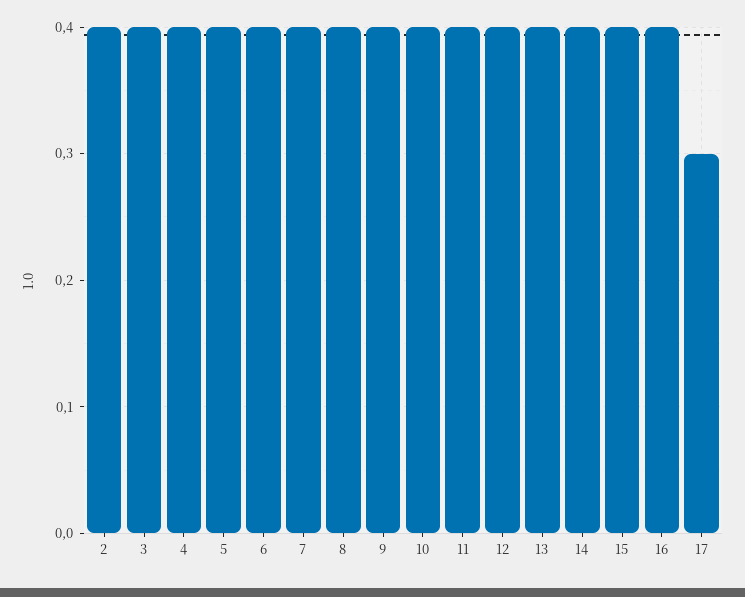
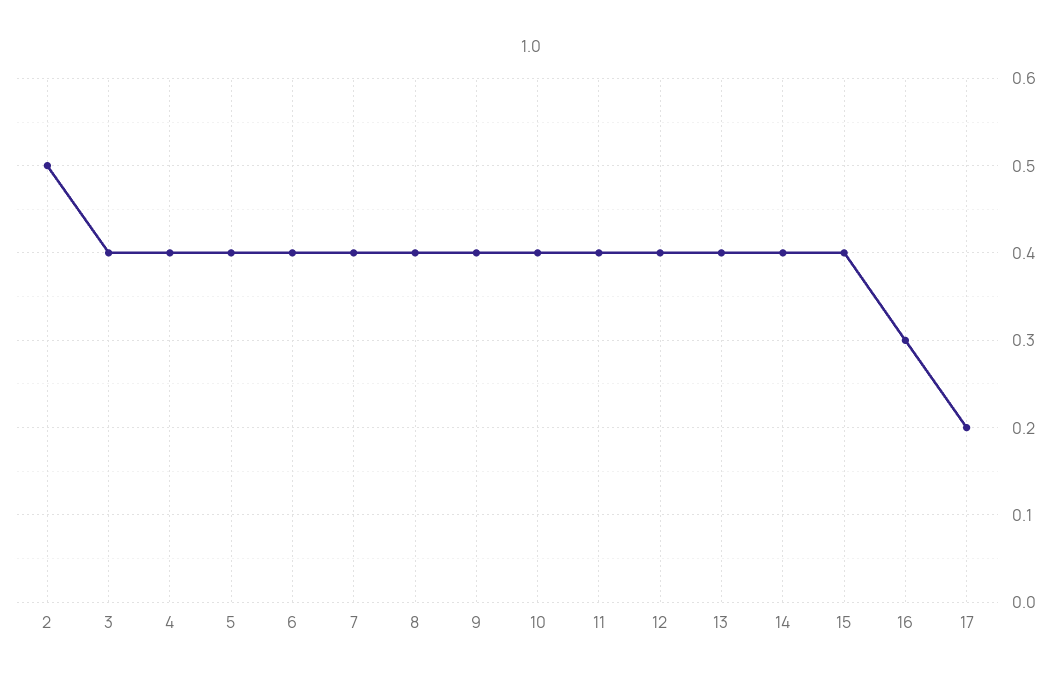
  {
-   "2": 0.4,
+   "2": 0.5,
    "3": 0.4,
    "4": 0.4,
    "5": 0.4,
    "6": 0.4,
    "7": 0.4,
    "8": 0.4,
    "9": 0.4,
    "10": 0.4,
    "11": 0.4,
    "12": 0.4,
    "13": 0.4,
    "14": 0.4,
    "15": 0.4,
-   "16": 0.4,
+   "16": 0.3,
-   "17": 0.3
+   "17": 0.2
  }

